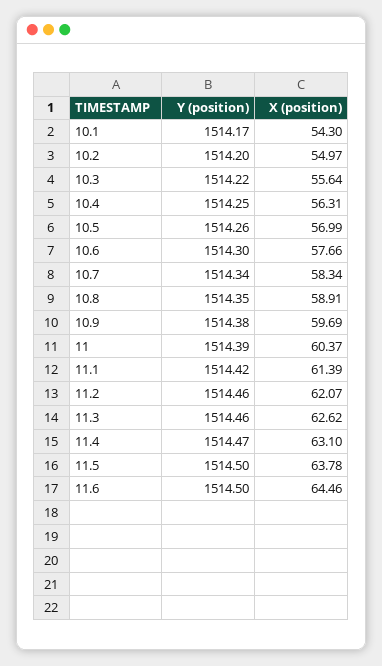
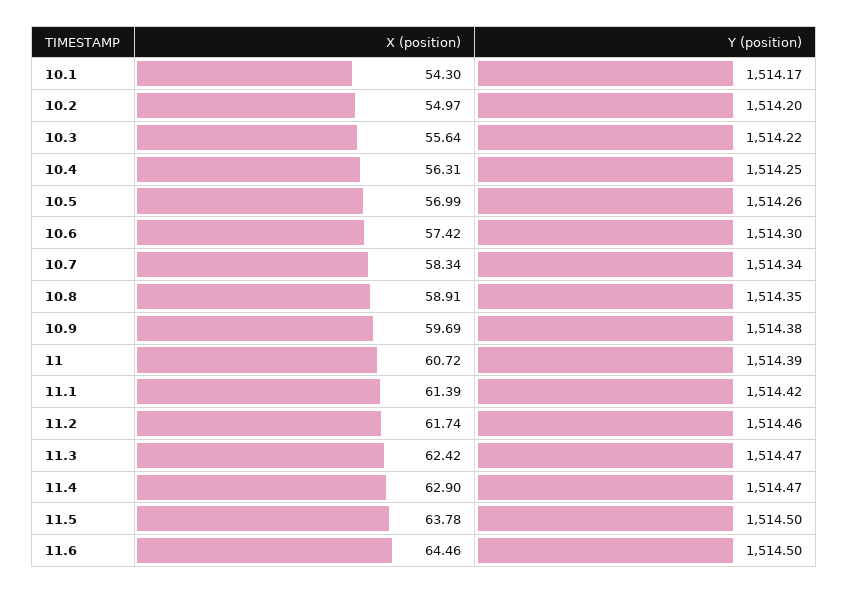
  {
    "Y (position)": {
      "10.1": 1514.17,
      "10.2": 1514.2,
      "10.3": 1514.22,
      "10.4": 1514.25,
      "10.5": 1514.26,
      "10.6": 1514.3,
      "10.7": 1514.34,
      "10.8": 1514.35,
      "10.9": 1514.38,
      "11": 1514.39,
      "11.1": 1514.42,
      "11.2": 1514.46,
-     "11.3": 1514.46,
+     "11.3": 1514.47,
      "11.4": 1514.47,
      "11.5": 1514.5,
      "11.6": 1514.5
    },
    "X (position)": {
      "10.1": 54.3,
      "10.2": 54.97,
      "10.3": 55.64,
      "10.4": 56.31,
      "10.5": 56.99,
-     "10.6": 57.66,
+     "10.6": 57.42,
      "10.7": 58.34,
      "10.8": 58.91,
      "10.9": 59.69,
-     "11": 60.37,
+     "11": 60.72,
      "11.1": 61.39,
-     "11.2": 62.07,
+     "11.2": 61.74,
-     "11.3": 62.62,
+     "11.3": 62.42,
-     "11.4": 63.1,
+     "11.4": 62.9,
      "11.5": 63.78,
      "11.6": 64.46
    }
  }

